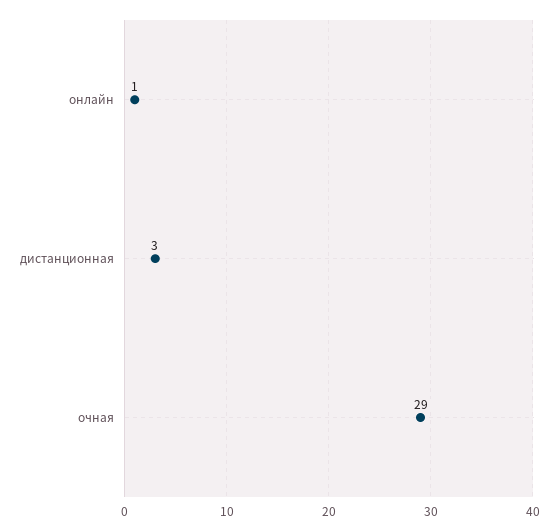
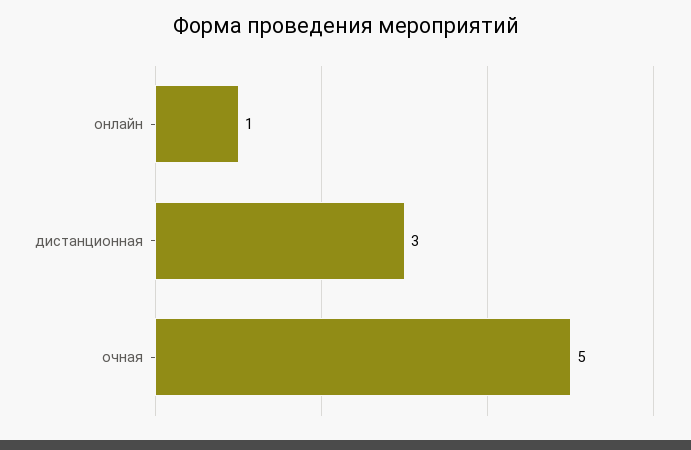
  {
    "онлайн": 1,
    "дистанционная": 3,
-   "очная": 29
+   "очная": 5
  }

